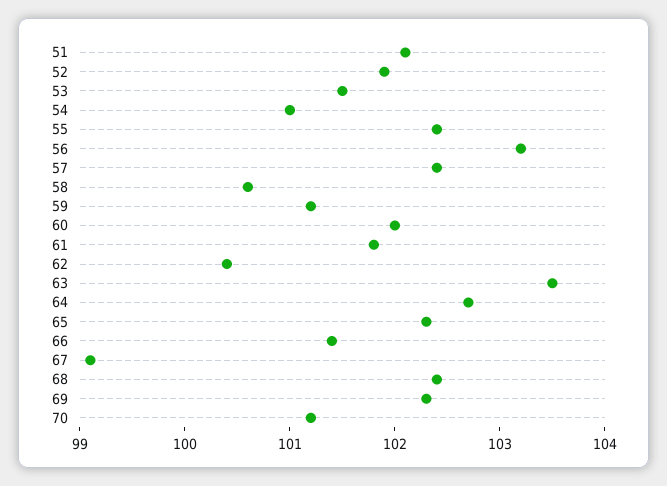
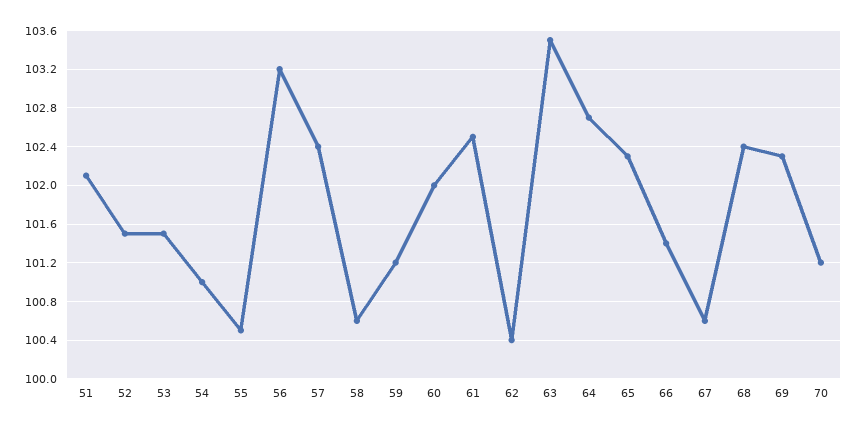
  {
    "51": 102.1,
-   "52": 101.9,
+   "52": 101.5,
    "53": 101.5,
    "54": 101,
-   "55": 102.4,
+   "55": 100.5,
    "56": 103.2,
    "57": 102.4,
    "58": 100.6,
    "59": 101.2,
    "60": 102,
-   "61": 101.8,
+   "61": 102.5,
    "62": 100.4,
    "63": 103.5,
    "64": 102.7,
    "65": 102.3,
    "66": 101.4,
-   "67": 99.1,
+   "67": 100.6,
    "68": 102.4,
    "69": 102.3,
    "70": 101.2
  }

